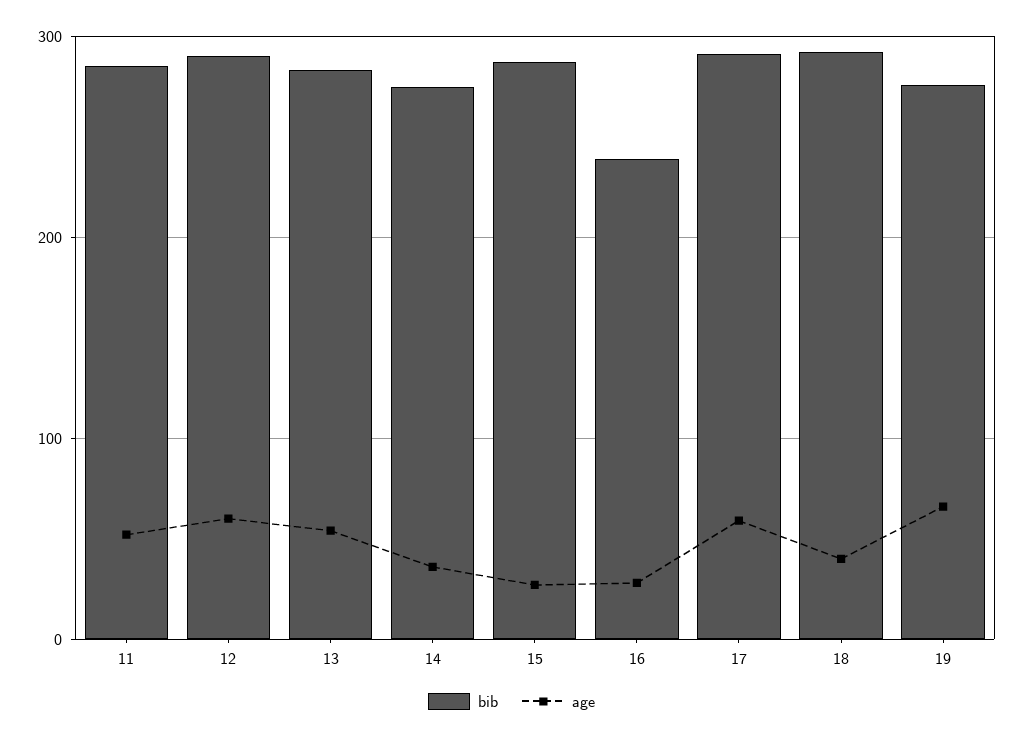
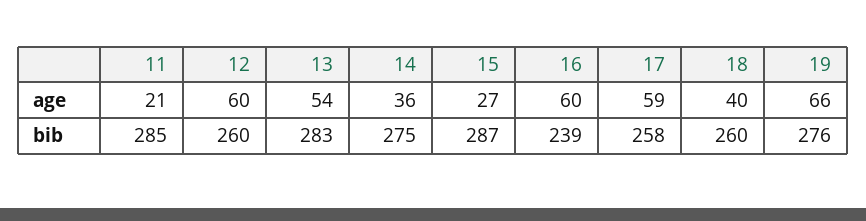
  {
    "bib": {
      "11": 285,
-     "12": 290,
+     "12": 260,
      "13": 283,
      "14": 275,
      "15": 287,
      "16": 239,
-     "17": 290,
+     "17": 258,
-     "18": 290,
+     "18": 260,
      "19": 276
    },
    "age": {
-     "11": 50,
+     "11": 21,
      "12": 60,
      "13": 54,
      "14": 36,
      "15": 27,
-     "16": 30,
+     "16": 60,
      "17": 59,
      "18": 40,
      "19": 66
    }
  }

